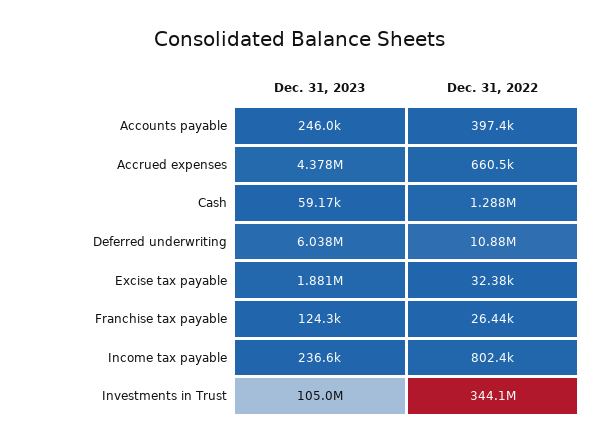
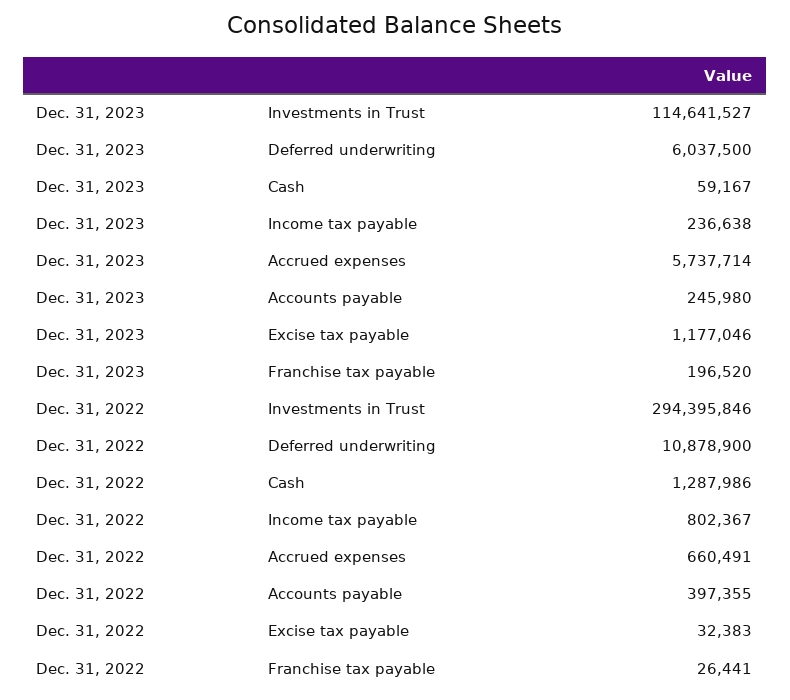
  {
    "Dec. 31, 2023": {
      "Accounts payable": 245980,
-     "Accrued expenses": 4378000,
+     "Accrued expenses": 5737714,
      "Cash": 59167,
      "Deferred underwriting": 6037500,
-     "Excise tax payable": 1881000,
+     "Excise tax payable": 1177046,
-     "Franchise tax payable": 124300,
+     "Franchise tax payable": 196520,
      "Income tax payable": 236638,
-     "Investments in Trust": 105000000
+     "Investments in Trust": 114641527
    },
    "Dec. 31, 2022": {
      "Accounts payable": 397355,
      "Accrued expenses": 660491,
      "Cash": 1287986,
      "Deferred underwriting": 10878900,
      "Excise tax payable": 32383,
      "Franchise tax payable": 26441,
      "Income tax payable": 802367,
-     "Investments in Trust": 344100000
+     "Investments in Trust": 294395846
    }
  }

